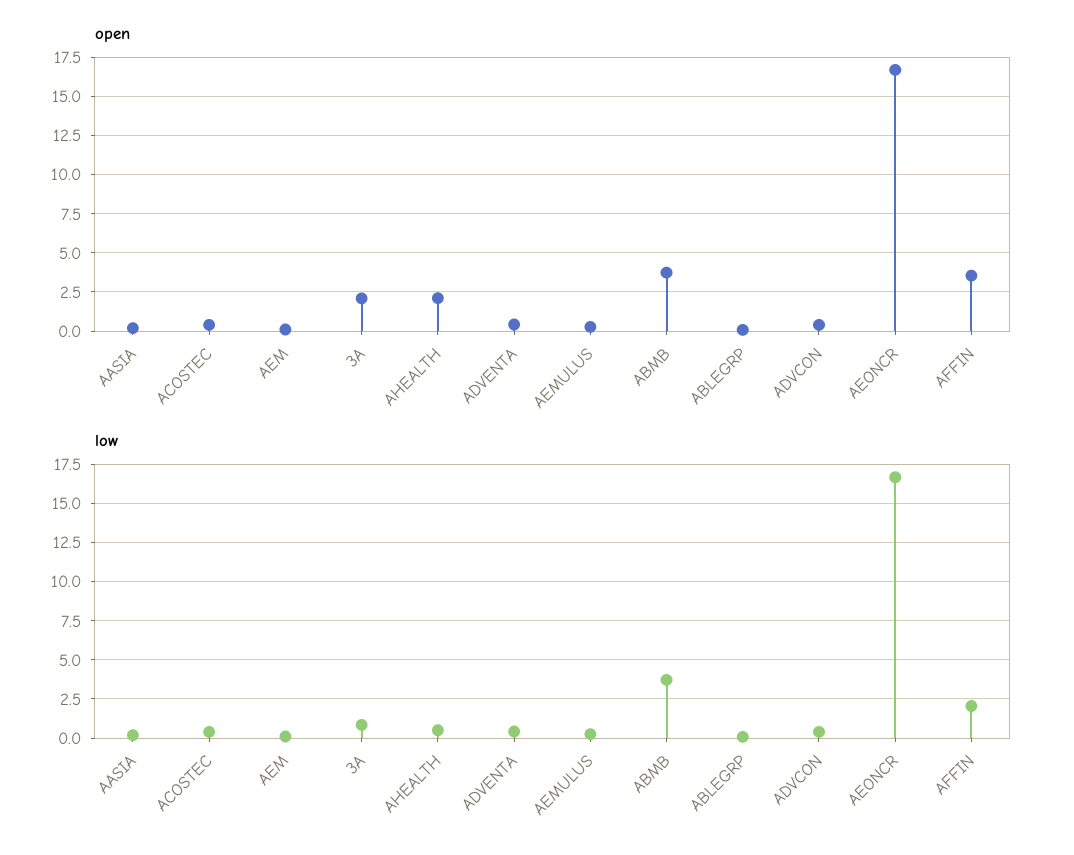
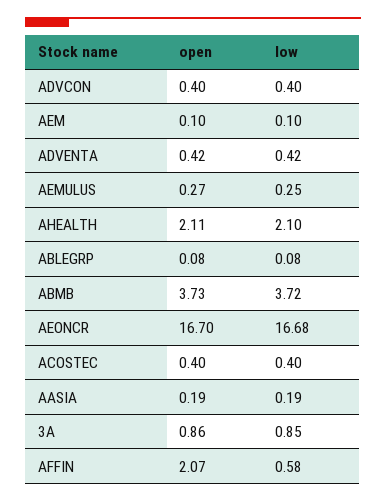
  {
    "open": {
      "AASIA": 0.19,
      "ACOSTEC": 0.4,
      "AEM": 0.1,
-     "3A": 2,
+     "3A": 0.86,
      "AHEALTH": 2.11,
      "ADVENTA": 0.42,
      "AEMULUS": 0.27,
      "ABMB": 3.73,
      "ABLEGRP": 0.08,
      "ADVCON": 0.4,
      "AEONCR": 16.7,
-     "AFFIN": 3.5
+     "AFFIN": 2.07
    },
    "low": {
      "AASIA": 0.19,
      "ACOSTEC": 0.4,
      "AEM": 0.1,
      "3A": 0.85,
-     "AHEALTH": 0.5,
+     "AHEALTH": 2.1,
      "ADVENTA": 0.42,
      "AEMULUS": 0.25,
      "ABMB": 3.72,
      "ABLEGRP": 0.08,
      "ADVCON": 0.4,
      "AEONCR": 16.68,
-     "AFFIN": 2
+     "AFFIN": 0.58
    }
  }

